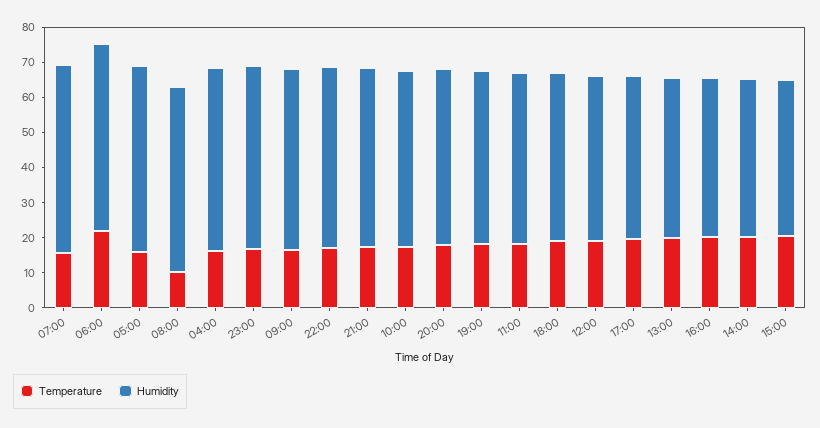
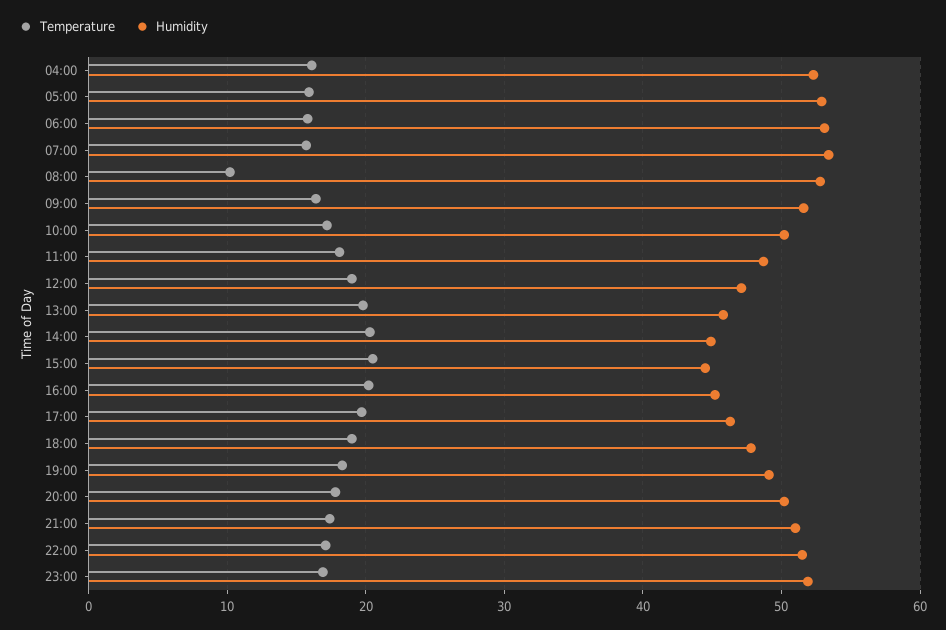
  {
    "Temperature": {
      "07:00": 16,
-     "06:00": 22.5,
+     "06:00": 16,
      "05:00": 16,
      "08:00": 10,
      "04:00": 16,
      "23:00": 17,
      "09:00": 16,
      "22:00": 17,
      "21:00": 17,
      "10:00": 17,
      "20:00": 18,
      "19:00": 18,
      "11:00": 18,
      "18:00": 19,
      "12:00": 19,
      "17:00": 20,
      "13:00": 20,
      "16:00": 20,
      "14:00": 20,
      "15:00": 21
    },
    "Humidity": {
      "07:00": 53,
      "06:00": 53,
      "05:00": 53,
      "08:00": 53,
      "04:00": 52,
      "23:00": 52,
      "09:00": 52,
      "22:00": 52,
      "21:00": 51,
      "10:00": 50,
      "20:00": 50,
      "19:00": 49,
      "11:00": 49,
      "18:00": 48,
      "12:00": 47,
      "17:00": 46,
      "13:00": 46,
      "16:00": 45,
      "14:00": 45,
      "15:00": 45
    }
  }

